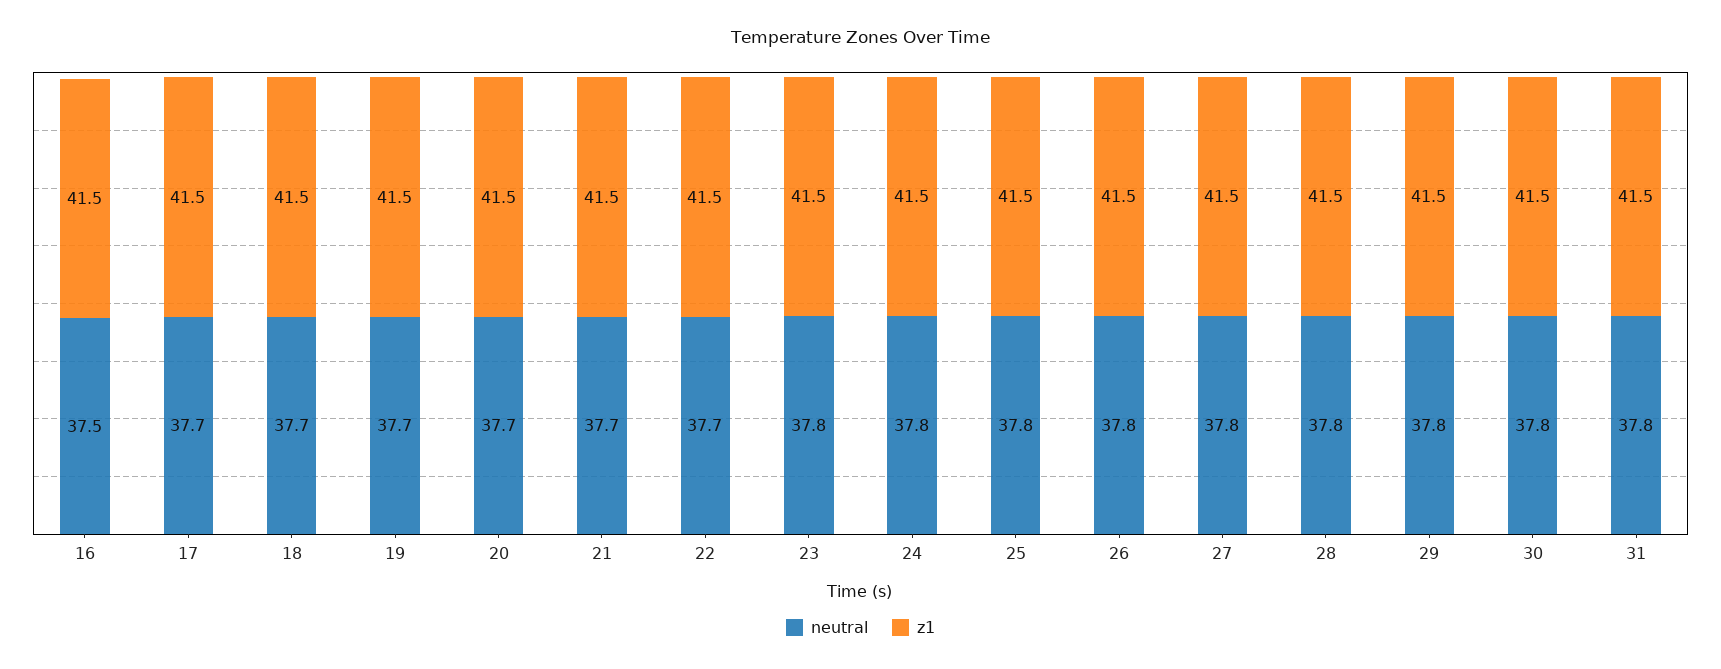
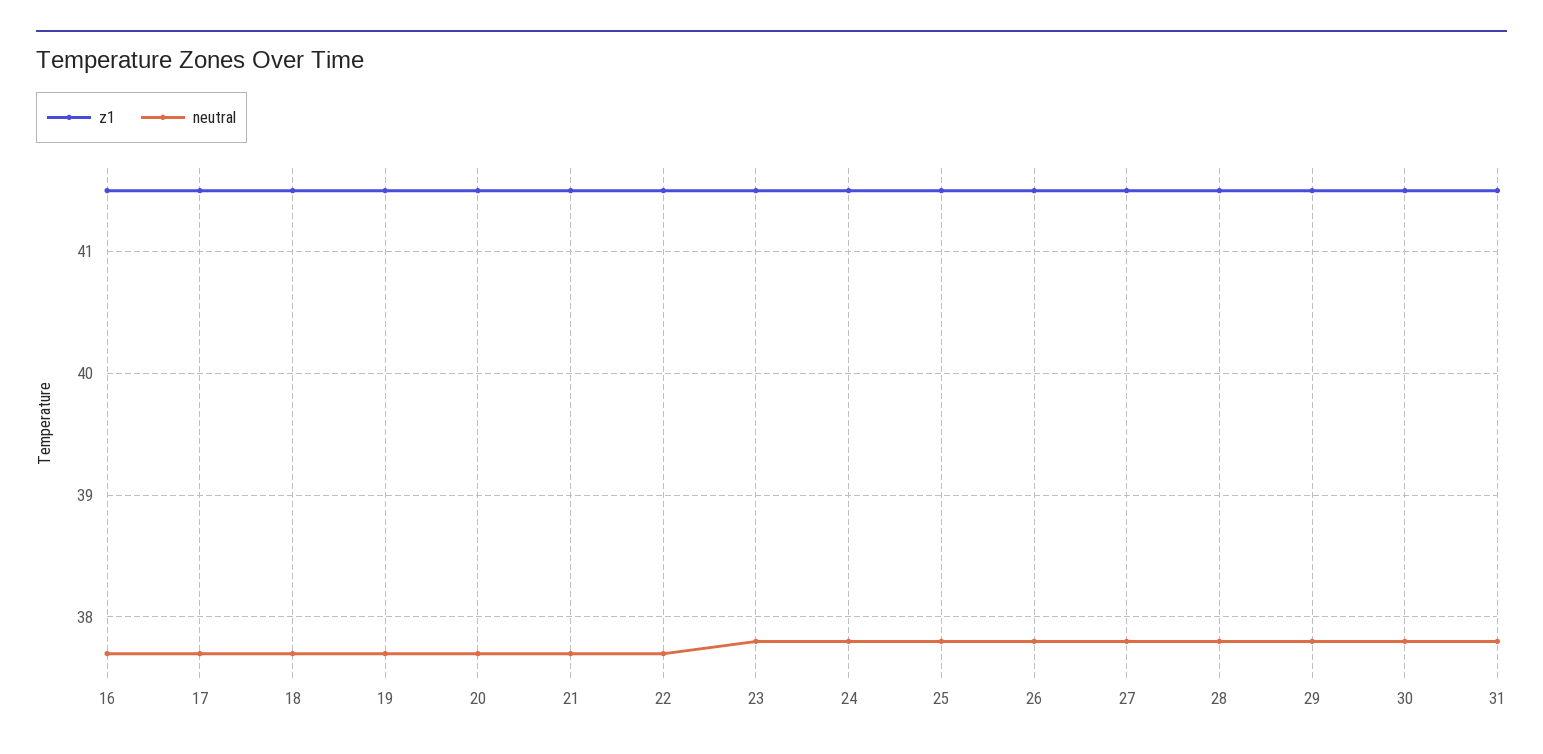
  {
    "neutral": {
-     "16": 37.5,
+     "16": 37.7,
      "17": 37.7,
      "18": 37.7,
      "19": 37.7,
      "20": 37.7,
      "21": 37.7,
      "22": 37.7,
      "23": 37.8,
      "24": 37.8,
      "25": 37.8,
      "26": 37.8,
      "27": 37.8,
      "28": 37.8,
      "29": 37.8,
      "30": 37.8,
      "31": 37.8
    },
    "z1": {
      "16": 41.5,
      "17": 41.5,
      "18": 41.5,
      "19": 41.5,
      "20": 41.5,
      "21": 41.5,
      "22": 41.5,
      "23": 41.5,
      "24": 41.5,
      "25": 41.5,
      "26": 41.5,
      "27": 41.5,
      "28": 41.5,
      "29": 41.5,
      "30": 41.5,
      "31": 41.5
    }
  }

